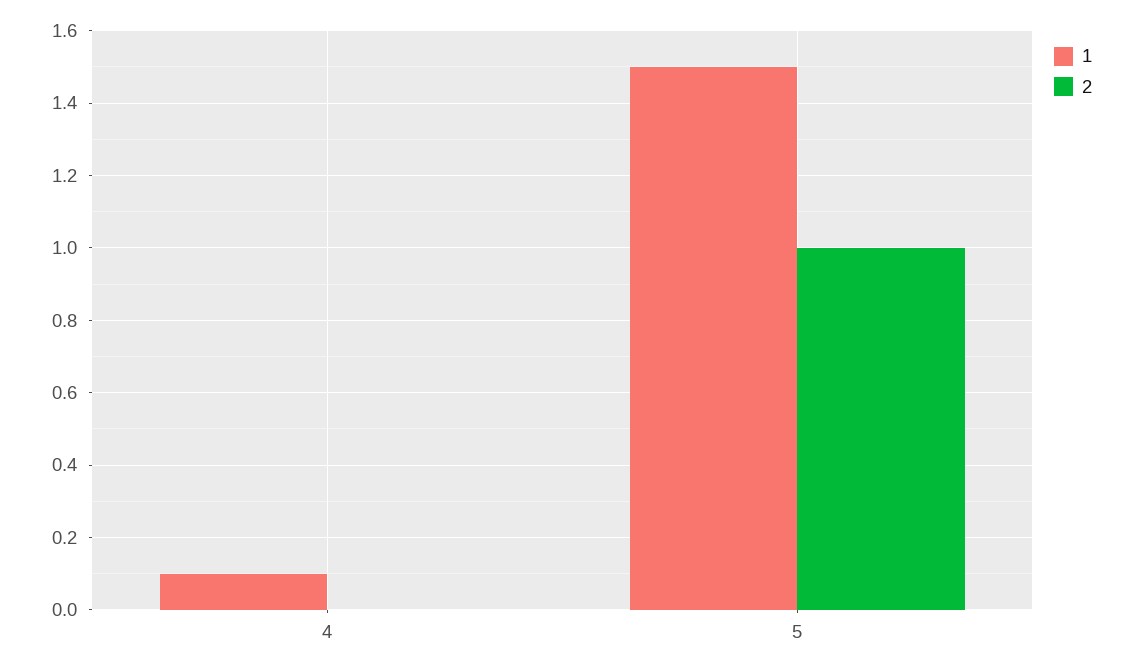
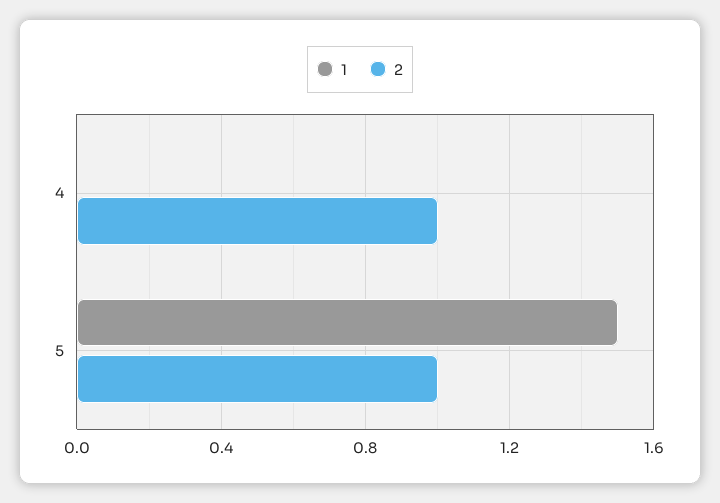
  {
    "1": {
-     "4": 0.1,
+     "4": 0,
      "5": 1.5
    },
    "2": {
-     "4": 0,
+     "4": 1,
      "5": 1
    }
  }

